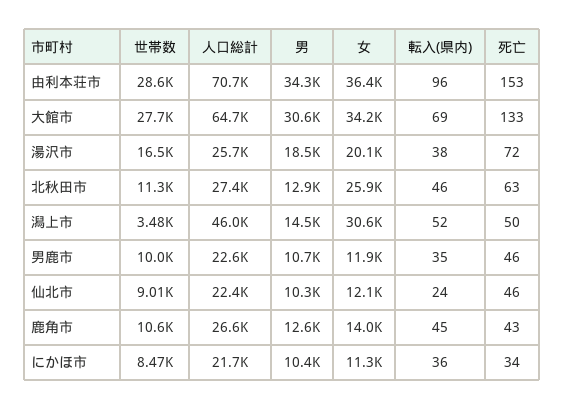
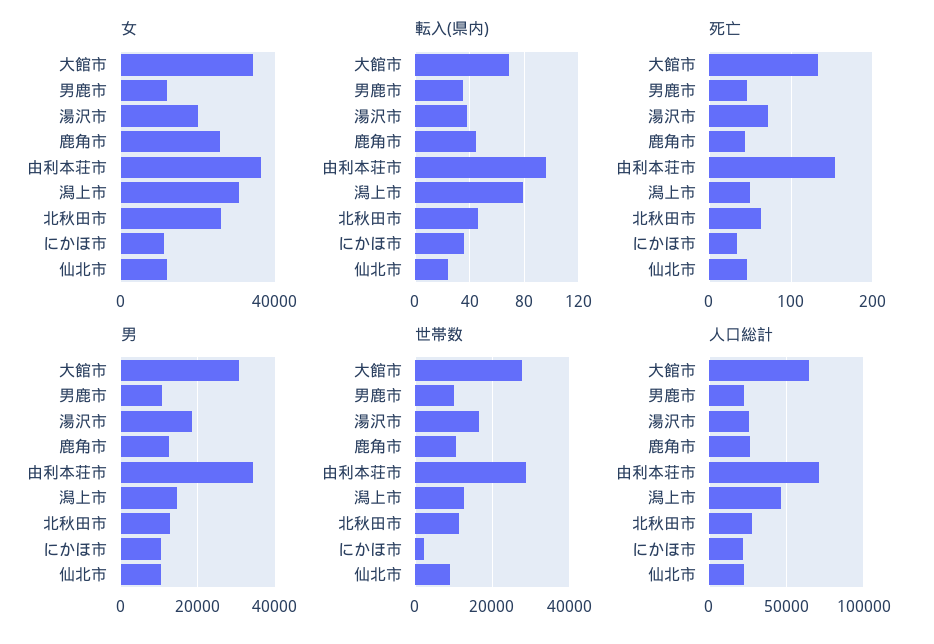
  {
    "世帯数": {
      "由利本荘市": 28600,
      "大館市": 27700,
      "湯沢市": 16500,
      "北秋田市": 11300,
-     "潟上市": 3480,
+     "潟上市": 12000,
      "男鹿市": 10000,
      "仙北市": 9010,
      "鹿角市": 10600,
-     "にかほ市": 8470
+     "にかほ市": 2000
    },
    "人口総計": {
      "由利本荘市": 70700,
      "大館市": 64700,
      "湯沢市": 25700,
      "北秋田市": 27400,
      "潟上市": 46000,
      "男鹿市": 22600,
      "仙北市": 22400,
      "鹿角市": 26600,
      "にかほ市": 21700
    },
    "男": {
      "由利本荘市": 34300,
      "大館市": 30600,
      "湯沢市": 18500,
      "北秋田市": 12900,
      "潟上市": 14500,
      "男鹿市": 10700,
      "仙北市": 10300,
      "鹿角市": 12600,
      "にかほ市": 10400
    },
    "女": {
      "由利本荘市": 36400,
      "大館市": 34200,
      "湯沢市": 20100,
      "北秋田市": 25900,
      "潟上市": 30600,
      "男鹿市": 11900,
      "仙北市": 12100,
-     "鹿角市": 14000,
+     "鹿角市": 25000,
      "にかほ市": 11300
    },
    "転入(県内)": {
      "由利本荘市": 96,
      "大館市": 69,
      "湯沢市": 38,
      "北秋田市": 46,
-     "潟上市": 52,
+     "潟上市": 80,
      "男鹿市": 35,
      "仙北市": 24,
      "鹿角市": 45,
      "にかほ市": 36
    },
    "死亡": {
      "由利本荘市": 153,
      "大館市": 133,
      "湯沢市": 72,
      "北秋田市": 63,
      "潟上市": 50,
      "男鹿市": 46,
      "仙北市": 46,
      "鹿角市": 43,
      "にかほ市": 34
    }
  }

